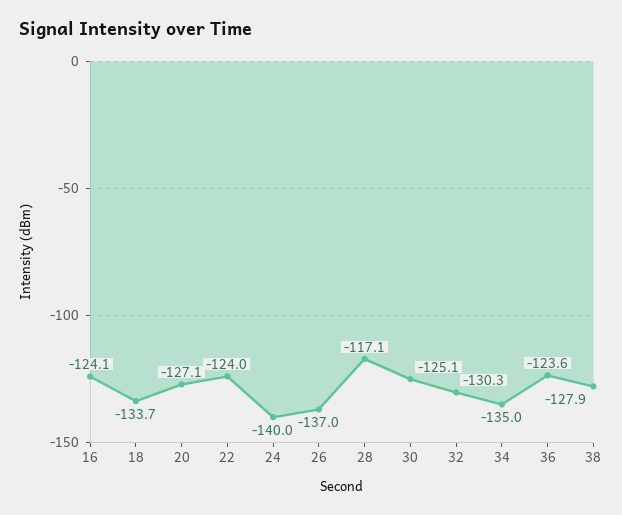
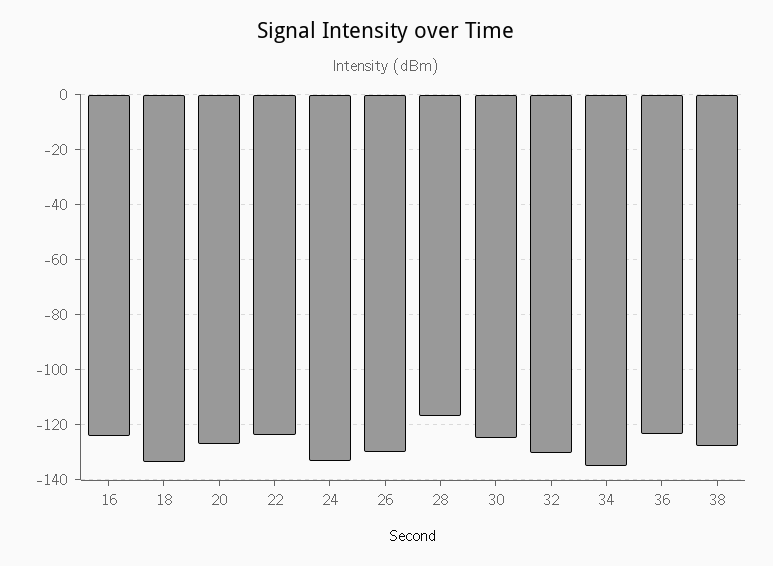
  {
    "16": -124.1,
    "18": -133.7,
    "20": -127.1,
    "22": -124,
-   "24": -140,
+   "24": -132.5,
-   "26": -137,
+   "26": -130,
    "28": -117.1,
    "30": -125.1,
    "32": -130.3,
    "34": -135,
    "36": -123.6,
    "38": -127.9
  }

